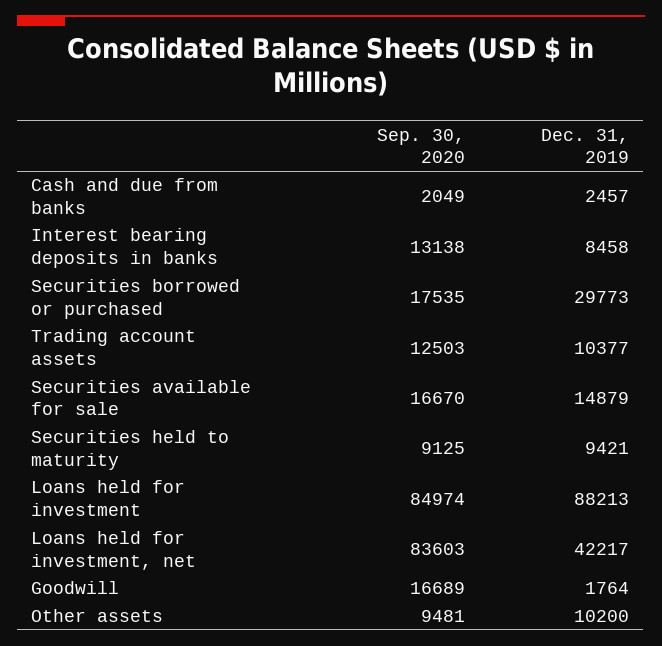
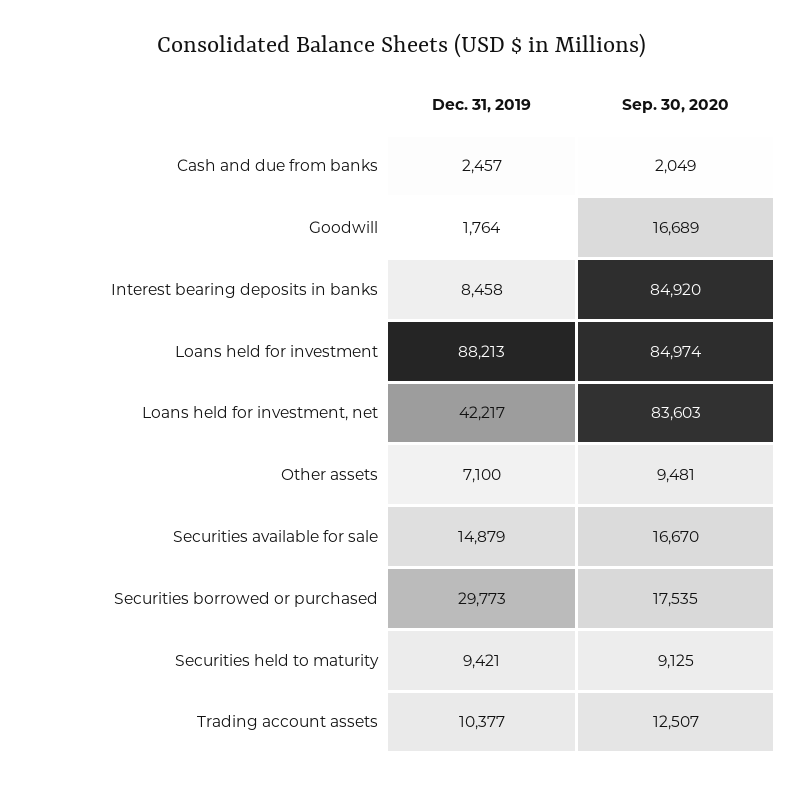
  {
    "Sep. 30, 2020": {
      "Cash and due from banks": 2049,
-     "Interest bearing deposits in banks": 13138,
+     "Interest bearing deposits in banks": 84920,
      "Securities borrowed or purchased": 17535,
-     "Trading account assets": 12503,
+     "Trading account assets": 12507,
      "Securities available for sale": 16670,
      "Securities held to maturity": 9125,
      "Loans held for investment": 84974,
      "Loans held for investment, net": 83603,
      "Goodwill": 16689,
      "Other assets": 9481
    },
    "Dec. 31, 2019": {
      "Cash and due from banks": 2457,
      "Interest bearing deposits in banks": 8458,
      "Securities borrowed or purchased": 29773,
      "Trading account assets": 10377,
      "Securities available for sale": 14879,
      "Securities held to maturity": 9421,
      "Loans held for investment": 88213,
      "Loans held for investment, net": 42217,
      "Goodwill": 1764,
-     "Other assets": 10200
+     "Other assets": 7100
    }
  }

